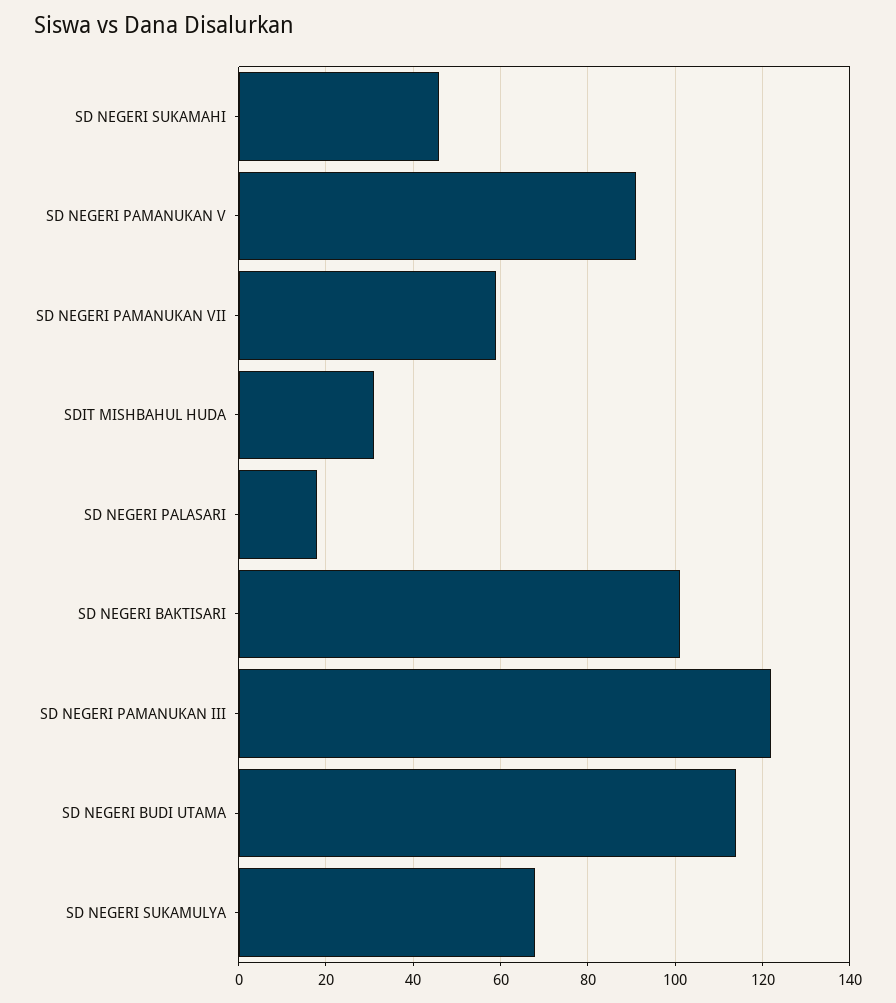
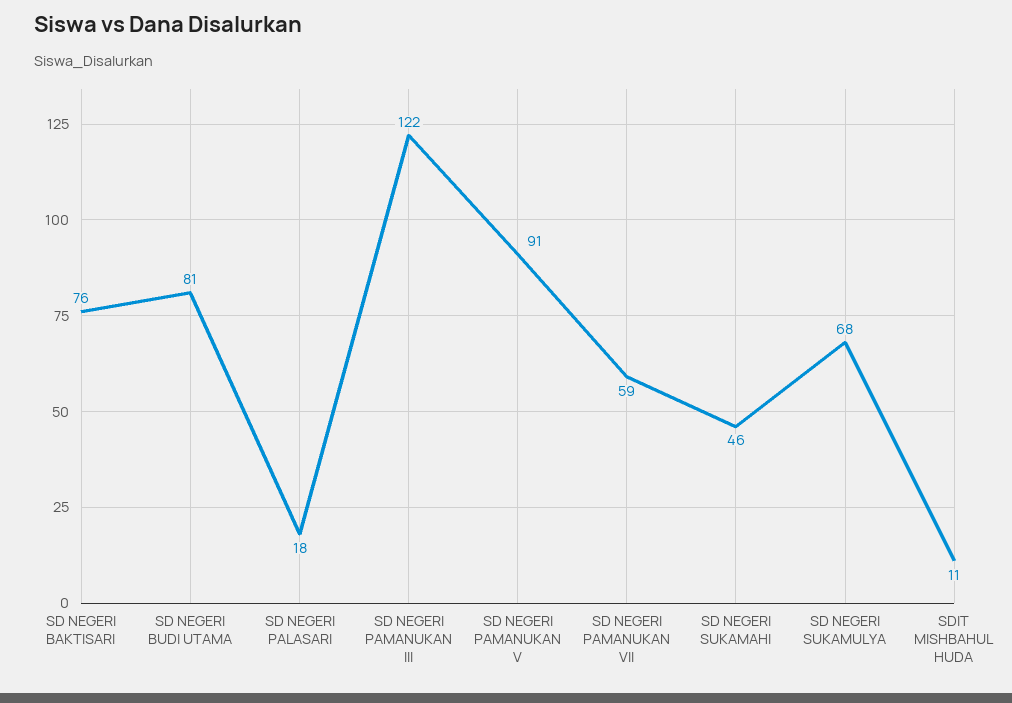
  {
    "SD NEGERI SUKAMAHI": 46,
    "SD NEGERI PAMANUKAN V": 91,
    "SD NEGERI PAMANUKAN VII": 59,
-   "SDIT MISHBAHUL HUDA": 30,
+   "SDIT MISHBAHUL HUDA": 11,
    "SD NEGERI PALASARI": 18,
-   "SD NEGERI BAKTISARI": 100,
+   "SD NEGERI BAKTISARI": 76,
    "SD NEGERI PAMANUKAN III": 122,
-   "SD NEGERI BUDI UTAMA": 115,
+   "SD NEGERI BUDI UTAMA": 81,
    "SD NEGERI SUKAMULYA": 68
  }

